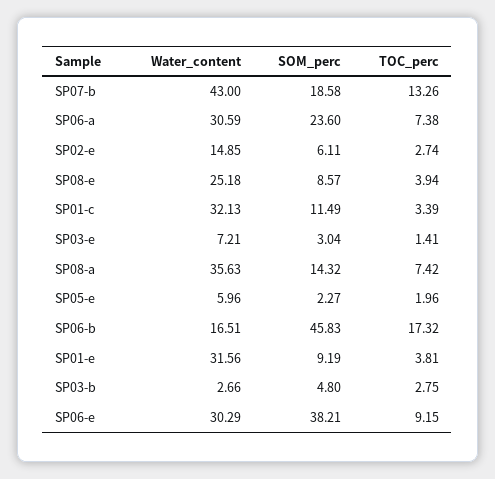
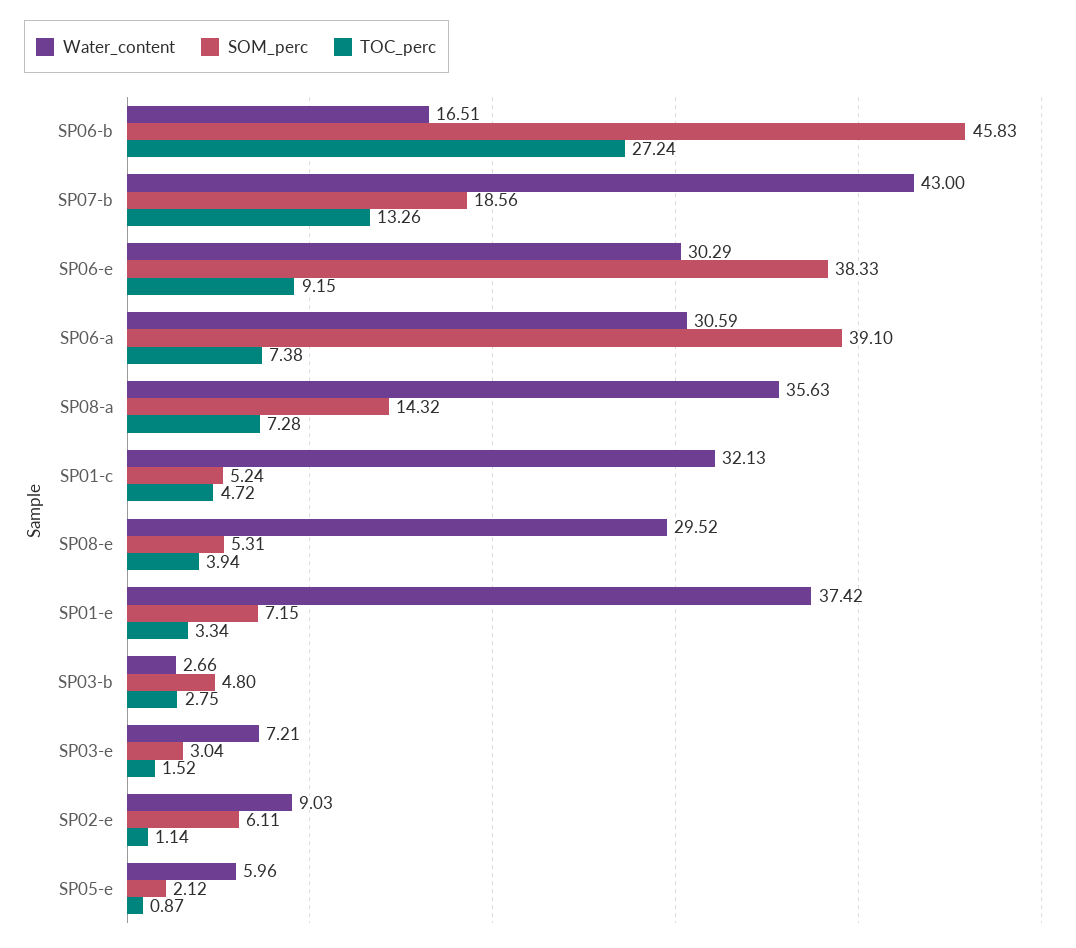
  {
    "Water_content": {
      "SP07-b": 43,
      "SP06-a": 30.59,
-     "SP02-e": 14.85,
+     "SP02-e": 9.03,
-     "SP08-e": 25.18,
+     "SP08-e": 29.52,
      "SP01-c": 32.13,
      "SP03-e": 7.21,
      "SP08-a": 35.63,
      "SP05-e": 5.96,
      "SP06-b": 16.51,
-     "SP01-e": 31.56,
+     "SP01-e": 37.42,
      "SP03-b": 2.66,
      "SP06-e": 30.29
    },
    "SOM_perc": {
-     "SP07-b": 18.58,
+     "SP07-b": 18.56,
-     "SP06-a": 23.6,
+     "SP06-a": 39.1,
      "SP02-e": 6.11,
-     "SP08-e": 8.57,
+     "SP08-e": 5.31,
-     "SP01-c": 11.49,
+     "SP01-c": 5.24,
      "SP03-e": 3.04,
      "SP08-a": 14.32,
-     "SP05-e": 2.27,
+     "SP05-e": 2.12,
      "SP06-b": 45.83,
-     "SP01-e": 9.19,
+     "SP01-e": 7.15,
      "SP03-b": 4.8,
-     "SP06-e": 38.21
+     "SP06-e": 38.33
    },
    "TOC_perc": {
      "SP07-b": 13.26,
      "SP06-a": 7.38,
-     "SP02-e": 2.74,
+     "SP02-e": 1.14,
      "SP08-e": 3.94,
-     "SP01-c": 3.39,
+     "SP01-c": 4.72,
-     "SP03-e": 1.41,
+     "SP03-e": 1.52,
-     "SP08-a": 7.42,
+     "SP08-a": 7.28,
-     "SP05-e": 1.96,
+     "SP05-e": 0.87,
-     "SP06-b": 17.32,
+     "SP06-b": 27.24,
-     "SP01-e": 3.81,
+     "SP01-e": 3.34,
      "SP03-b": 2.75,
      "SP06-e": 9.15
    }
  }

